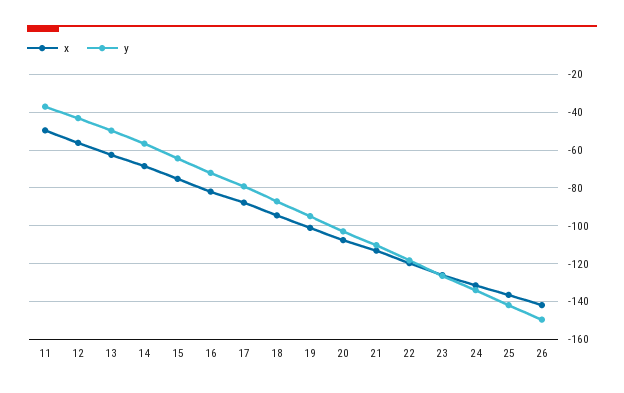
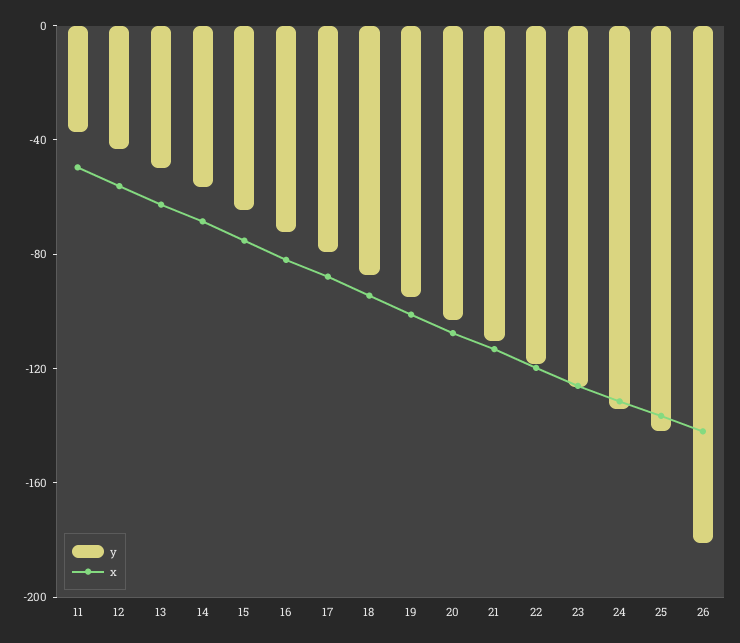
  {
    "x": {
      "11": -50,
      "12": -55,
      "13": -65,
      "14": -70,
      "15": -75,
      "16": -80,
      "17": -90,
      "18": -95,
      "19": -100,
      "20": -110,
      "21": -115,
      "22": -120,
      "23": -125,
      "24": -130,
      "25": -135,
      "26": -140
    },
    "y": {
      "11": -35,
      "12": -45,
      "13": -50,
      "14": -55,
      "15": -65,
      "16": -70,
      "17": -80,
      "18": -85,
      "19": -95,
      "20": -105,
      "21": -110,
      "22": -120,
      "23": -125,
      "24": -135,
      "25": -140,
-     "26": -150
+     "26": -180
    }
  }

